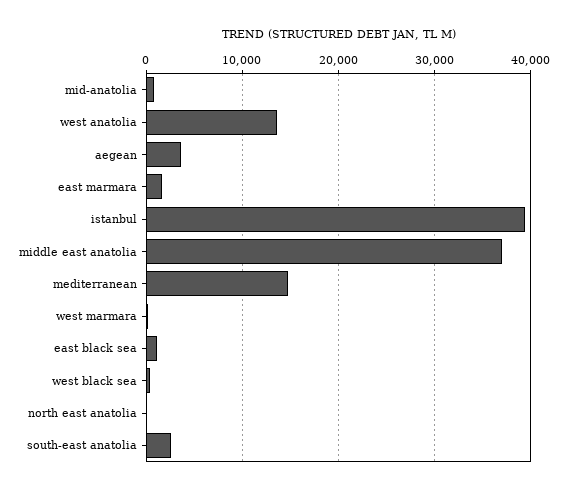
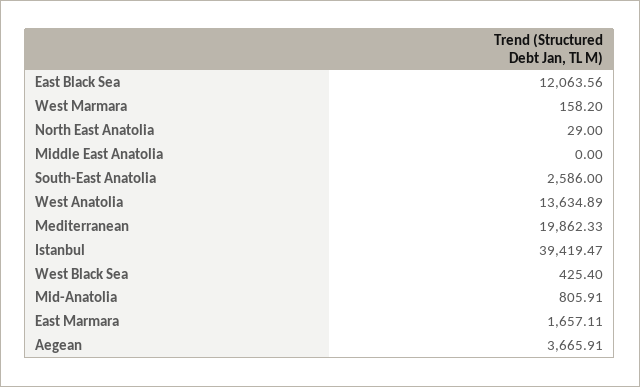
  {
    "mid-anatolia": 805.91,
    "west anatolia": 13634.89,
    "aegean": 3665.91,
    "east marmara": 1657.11,
    "istanbul": 39419.47,
-   "middle east anatolia": 37000,
+   "middle east anatolia": 0,
-   "mediterranean": 15000,
+   "mediterranean": 19862.33,
    "west marmara": 158.2,
-   "east black sea": 1000,
+   "east black sea": 12063.56,
    "west black sea": 425.4,
    "north east anatolia": 29,
    "south-east anatolia": 2586
  }

